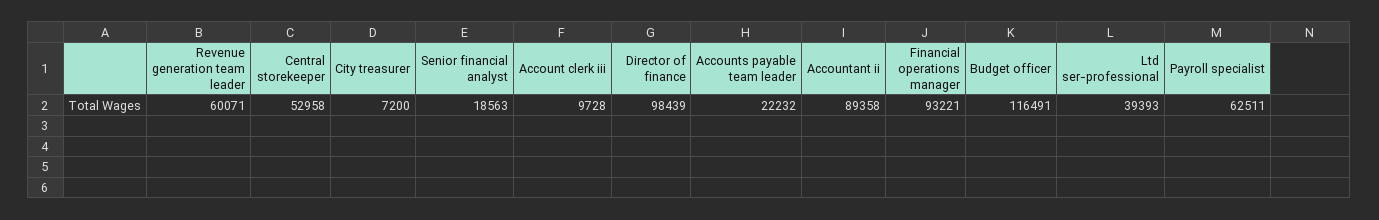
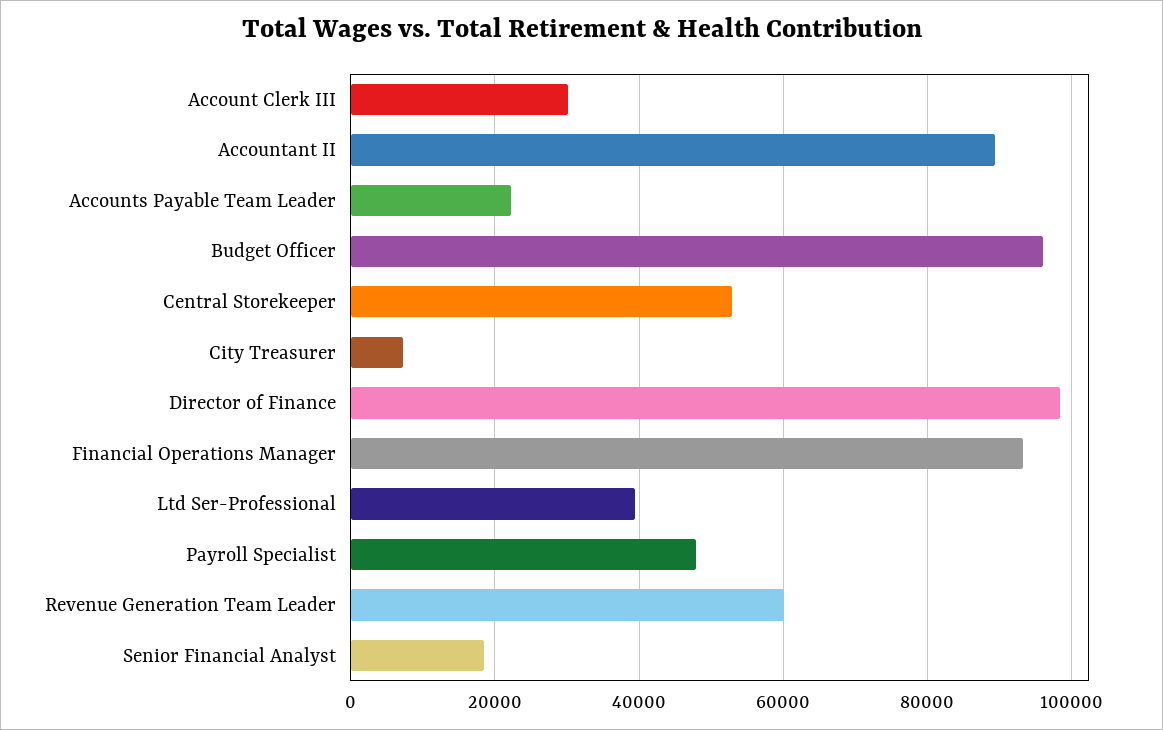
  {
    "Revenue generation team leader": 60071,
    "Central storekeeper": 52958,
    "City treasurer": 7200,
    "Senior financial analyst": 18563,
-   "Account clerk iii": 9728,
+   "Account clerk iii": 30000,
    "Director of finance": 98439,
    "Accounts payable team leader": 22232,
    "Accountant ii": 89358,
    "Financial operations manager": 93221,
-   "Budget officer": 116491,
+   "Budget officer": 96000,
    "Ltd ser-professional": 39393,
-   "Payroll specialist": 62511
+   "Payroll specialist": 48000
  }

